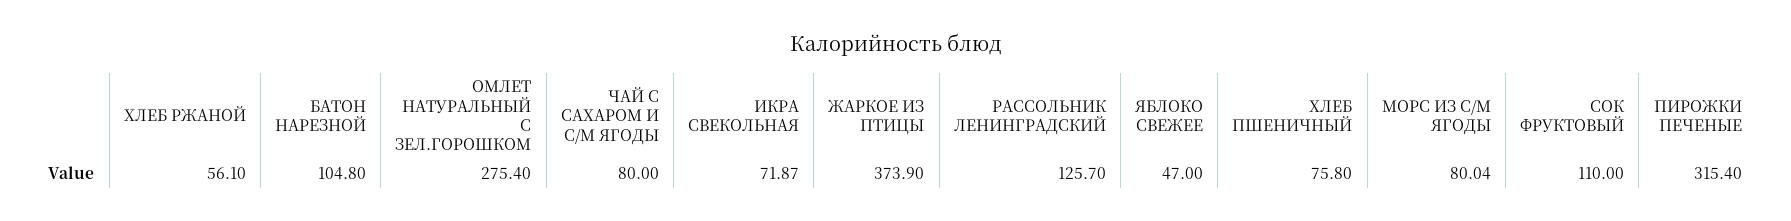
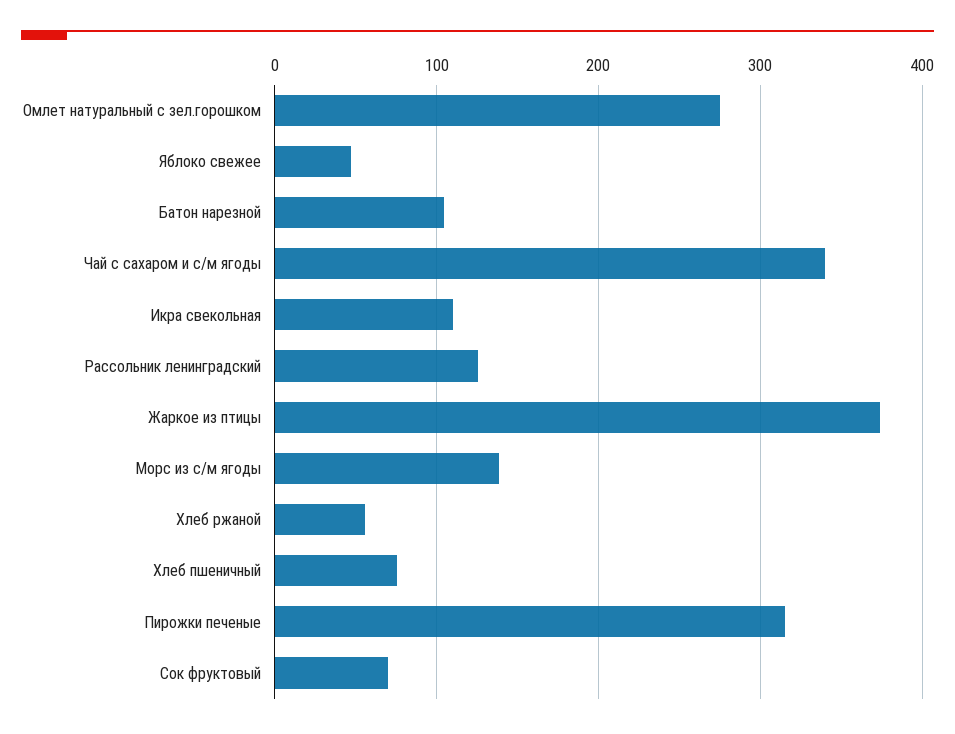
  {
    "ХЛЕБ РЖАНОЙ": 56.1,
    "БАТОН НАРЕЗНОЙ": 104.8,
    "ОМЛЕТ НАТУРАЛЬНЫЙ С ЗЕЛ.ГОРОШКОМ": 275.4,
-   "ЧАЙ С САХАРОМ И С/М ЯГОДЫ": 80,
+   "ЧАЙ С САХАРОМ И С/М ЯГОДЫ": 340,
-   "ИКРА СВЕКОЛЬНАЯ": 71.87,
+   "ИКРА СВЕКОЛЬНАЯ": 110,
    "ЖАРКОЕ ИЗ ПТИЦЫ": 373.9,
    "РАССОЛЬНИК ЛЕНИНГРАДСКИЙ": 125.7,
    "ЯБЛОКО СВЕЖЕЕ": 47,
    "ХЛЕБ ПШЕНИЧНЫЙ": 75.8,
-   "МОРС ИЗ С/М ЯГОДЫ": 80.04,
+   "МОРС ИЗ С/М ЯГОДЫ": 140,
-   "СОК ФРУКТОВЫЙ": 110,
+   "СОК ФРУКТОВЫЙ": 70,
    "ПИРОЖКИ ПЕЧЕНЫЕ": 315.4
  }

